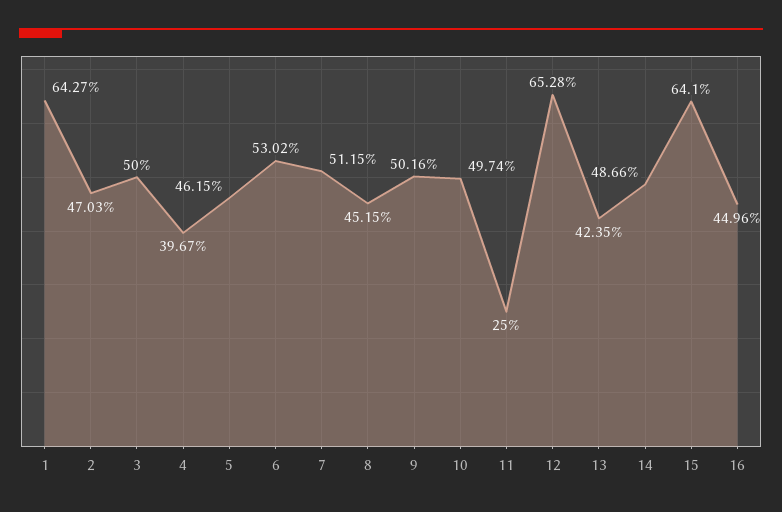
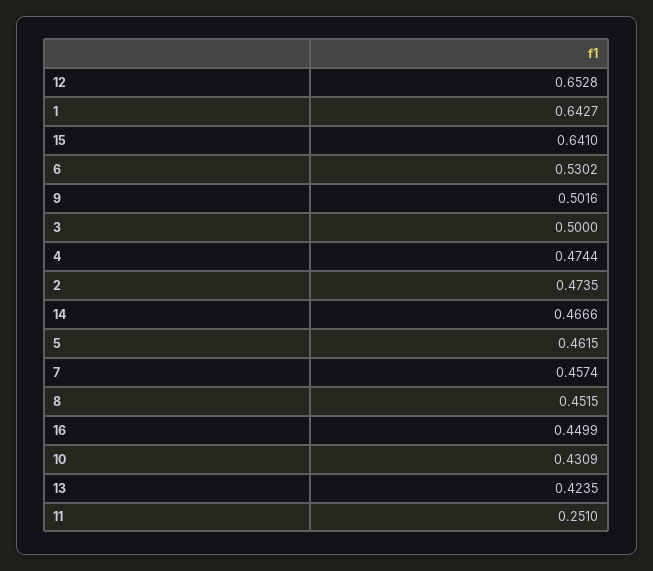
  {
    "1": 0.6427,
-   "2": 0.4703,
+   "2": 0.4735,
    "3": 0.5,
-   "4": 0.3967,
+   "4": 0.4744,
    "5": 0.4615,
    "6": 0.5302,
-   "7": 0.5115,
+   "7": 0.4574,
    "8": 0.4515,
    "9": 0.5016,
-   "10": 0.4974,
+   "10": 0.4309,
-   "11": 0.25,
+   "11": 0.251,
    "12": 0.6528,
    "13": 0.4235,
-   "14": 0.4866,
+   "14": 0.4666,
    "15": 0.641,
-   "16": 0.4496
+   "16": 0.4499
  }

